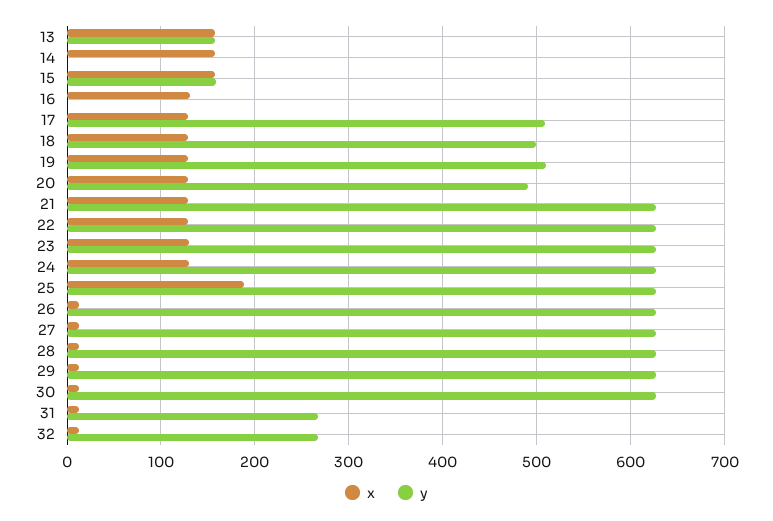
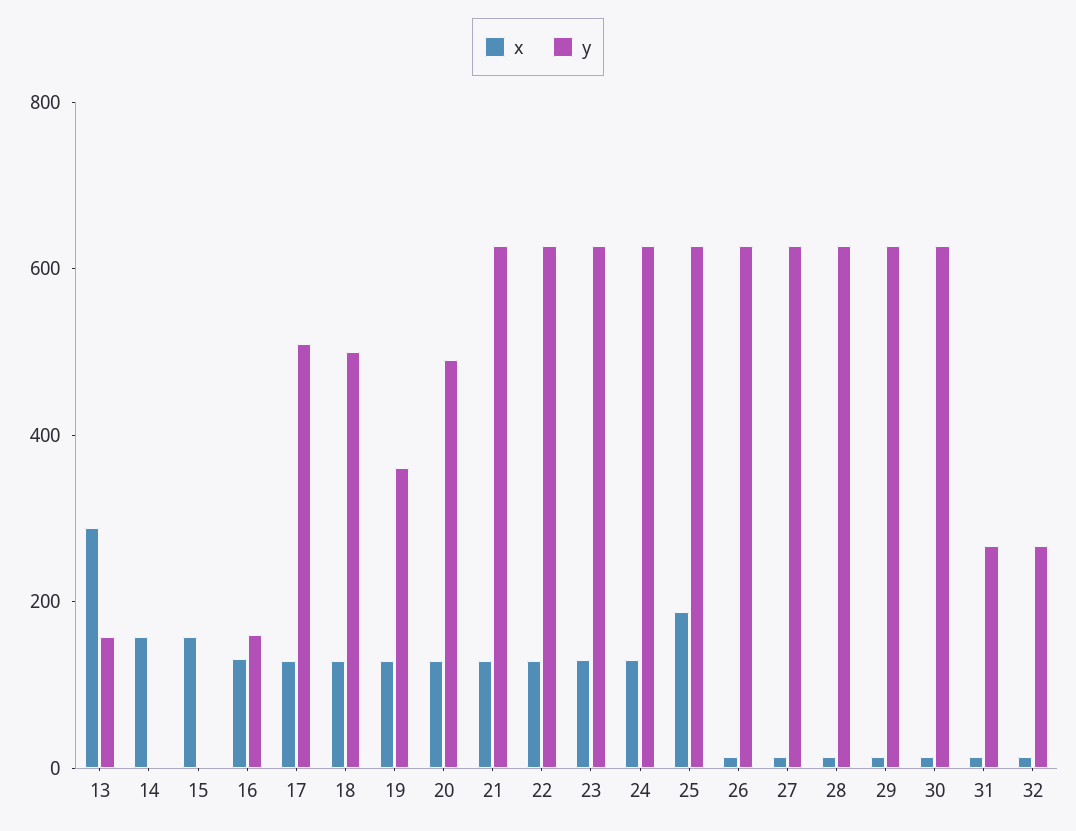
  {
    "x": {
-     "13": 160,
+     "13": 300,
      "14": 160,
      "15": 160,
      "16": 130,
      "17": 130,
      "18": 130,
      "19": 130,
      "20": 130,
      "21": 130,
      "22": 130,
      "23": 130,
      "24": 130,
      "25": 190,
      "26": 10,
      "27": 10,
      "28": 10,
      "29": 10,
      "30": 10,
      "31": 10,
      "32": 10
    },
    "y": {
      "13": 160,
      "14": 0,
-     "15": 160,
+     "15": 0,
-     "16": 0,
+     "16": 150,
      "17": 510,
      "18": 500,
-     "19": 510,
+     "19": 350,
      "20": 490,
      "21": 630,
      "22": 630,
      "23": 630,
      "24": 630,
      "25": 630,
      "26": 630,
      "27": 630,
      "28": 630,
      "29": 630,
      "30": 630,
      "31": 270,
      "32": 270
    }
  }

